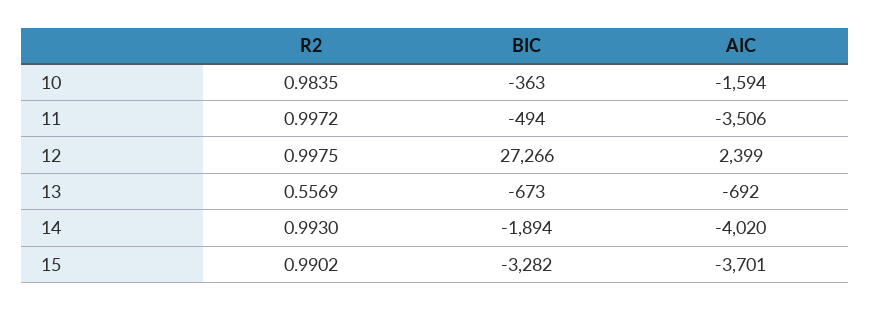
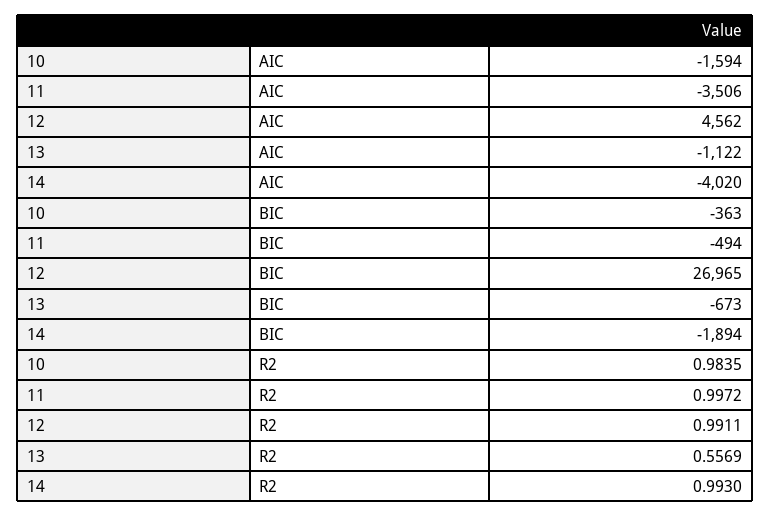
  {
    "R2": {
      "10": 0.9835,
      "11": 0.9972,
-     "12": 0.9975,
+     "12": 0.9911,
      "13": 0.5569,
-     "14": 0.993,
+     "14": 0.993
-     "15": 0.9902
    },
    "BIC": {
      "10": -363,
      "11": -494,
-     "12": 27266,
+     "12": 26965,
      "13": -673,
-     "14": -1894,
+     "14": -1894
-     "15": -3282
    },
    "AIC": {
      "10": -1594,
      "11": -3506,
-     "12": 2399,
+     "12": 4562,
-     "13": -692,
+     "13": -1122,
-     "14": -4020,
+     "14": -4020
-     "15": -3701
    }
  }

